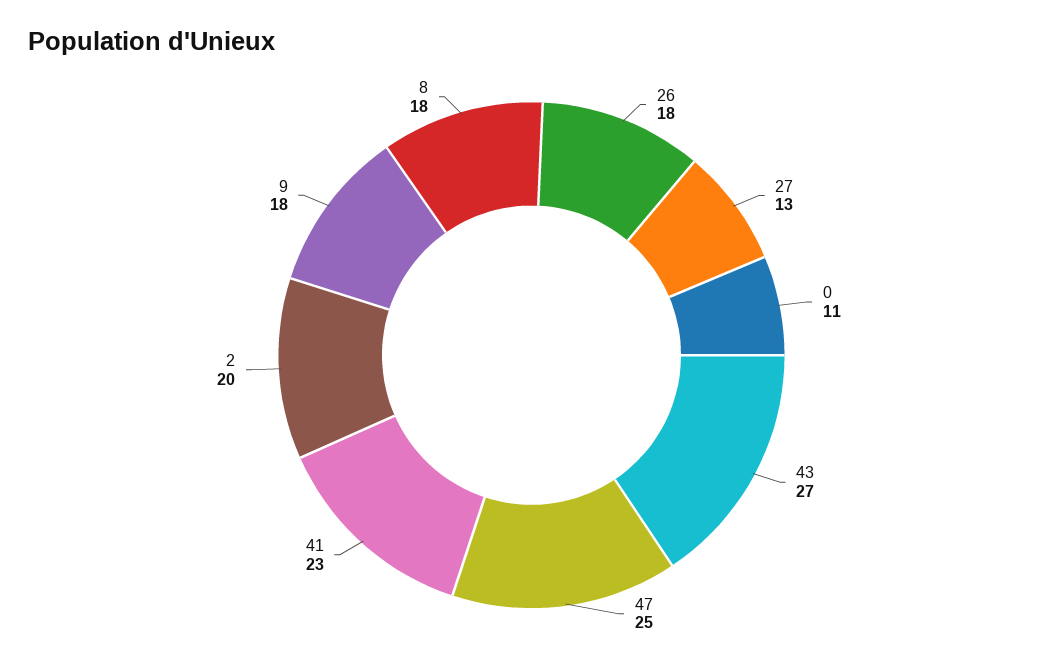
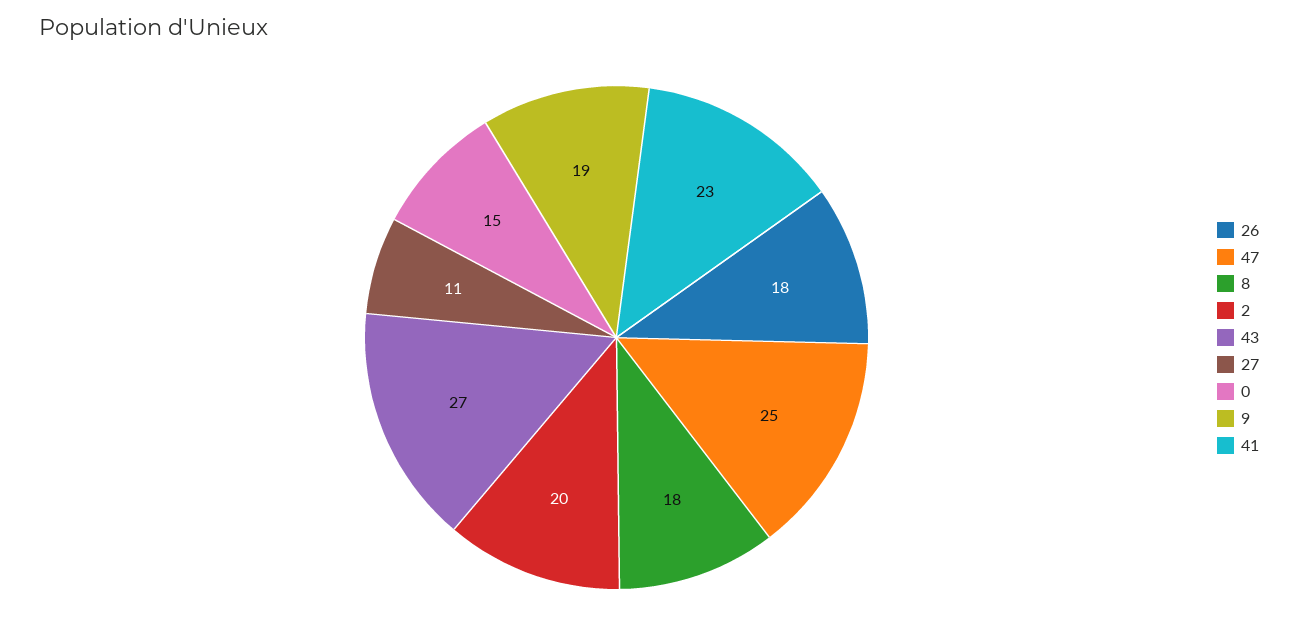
  {
    "26": 18,
-   "27": 13,
+   "27": 11,
-   "0": 11,
+   "0": 15,
    "43": 27,
    "47": 25,
    "41": 23,
    "2": 20,
-   "9": 18,
+   "9": 19,
    "8": 18
  }

